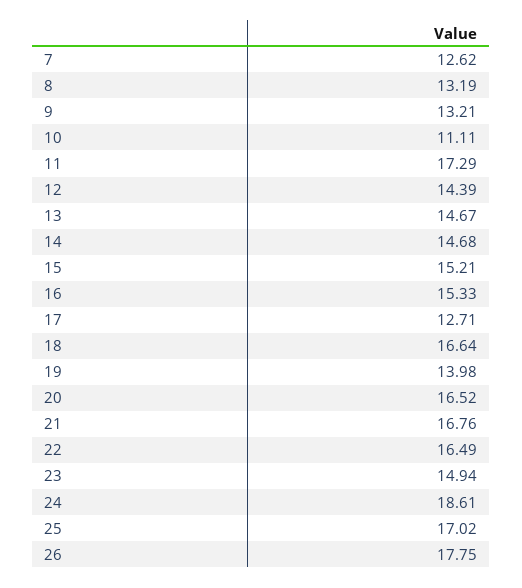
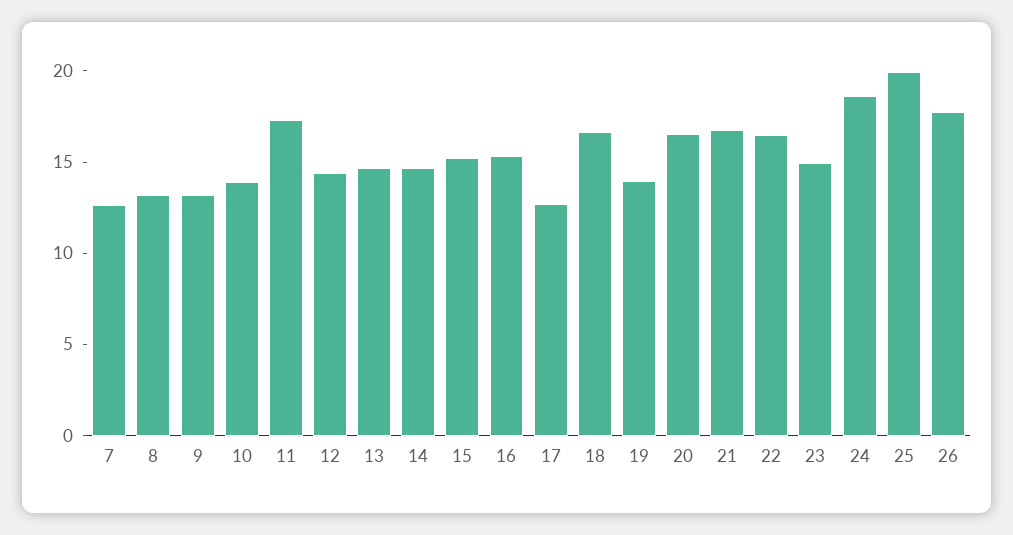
  {
    "7": 12.62,
    "8": 13.19,
    "9": 13.21,
-   "10": 11.11,
+   "10": 14,
    "11": 17.29,
    "12": 14.39,
    "13": 14.67,
    "14": 14.68,
    "15": 15.21,
    "16": 15.33,
    "17": 12.71,
    "18": 16.64,
    "19": 13.98,
    "20": 16.52,
    "21": 16.76,
    "22": 16.49,
    "23": 14.94,
    "24": 18.61,
-   "25": 17.02,
+   "25": 20,
    "26": 17.75
  }

